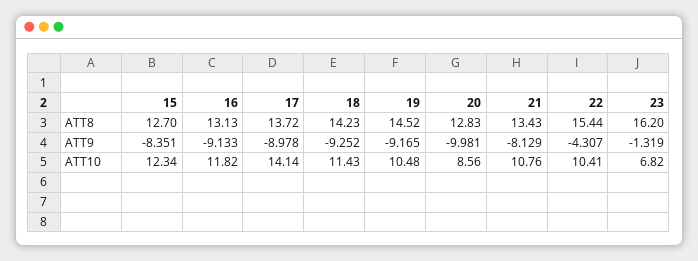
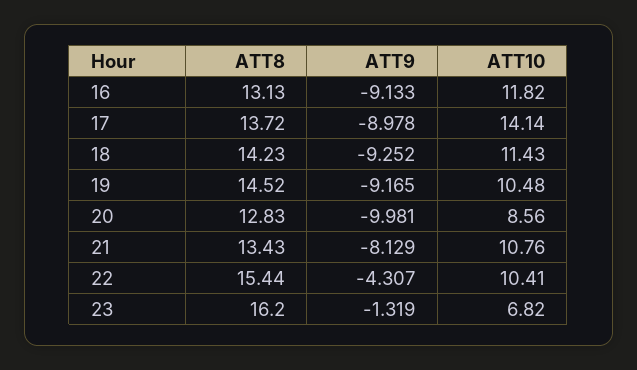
  {
-   "15": {
-     "ATT8": 12.7,
-     "ATT9": -8.351,
-     "ATT10": 12.34
-   },
    "16": {
      "ATT8": 13.13,
      "ATT9": -9.133,
      "ATT10": 11.82
    },
    "17": {
      "ATT8": 13.72,
      "ATT9": -8.978,
      "ATT10": 14.14
    },
    "18": {
      "ATT8": 14.23,
      "ATT9": -9.252,
      "ATT10": 11.43
    },
    "19": {
      "ATT8": 14.52,
      "ATT9": -9.165,
      "ATT10": 10.48
    },
    "20": {
      "ATT8": 12.83,
      "ATT9": -9.981,
      "ATT10": 8.56
    },
    "21": {
      "ATT8": 13.43,
      "ATT9": -8.129,
      "ATT10": 10.76
    },
    "22": {
      "ATT8": 15.44,
      "ATT9": -4.307,
      "ATT10": 10.41
    },
    "23": {
      "ATT8": 16.2,
      "ATT9": -1.319,
      "ATT10": 6.82
    }
  }

